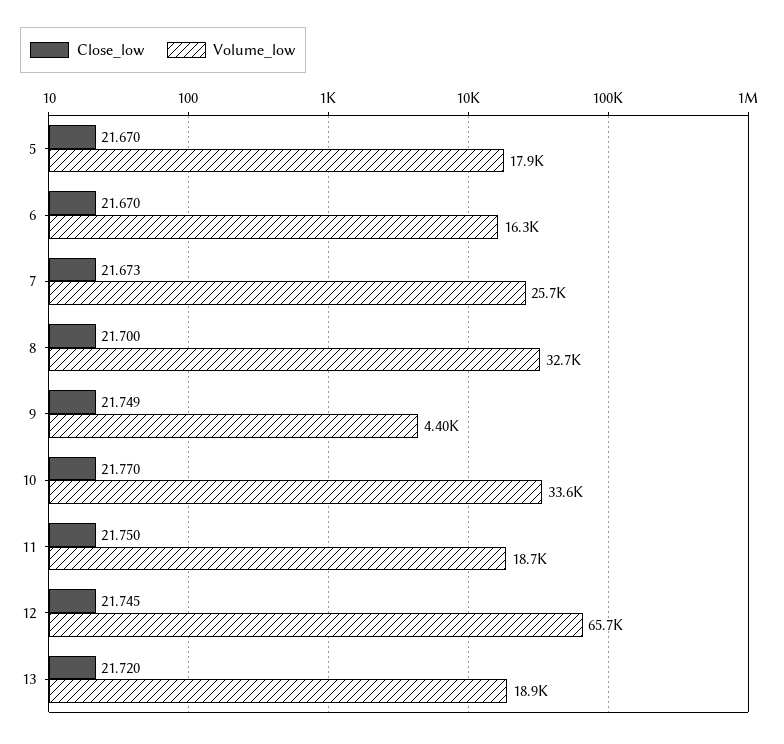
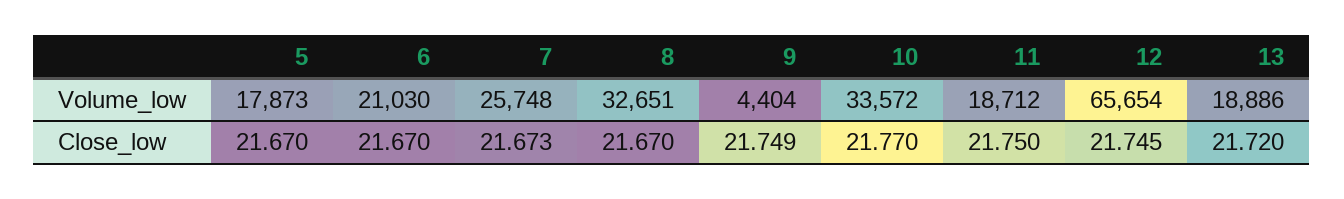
  {
    "Close_low": {
      "5": 21.67,
      "6": 21.67,
      "7": 21.673,
-     "8": 21.7,
+     "8": 21.67,
      "9": 21.749,
      "10": 21.77,
      "11": 21.75,
      "12": 21.745,
      "13": 21.72
    },
    "Volume_low": {
      "5": 17873,
-     "6": 16300,
+     "6": 21030,
      "7": 25748,
      "8": 32651,
      "9": 4404,
      "10": 33572,
      "11": 18712,
      "12": 65654,
      "13": 18886
    }
  }

